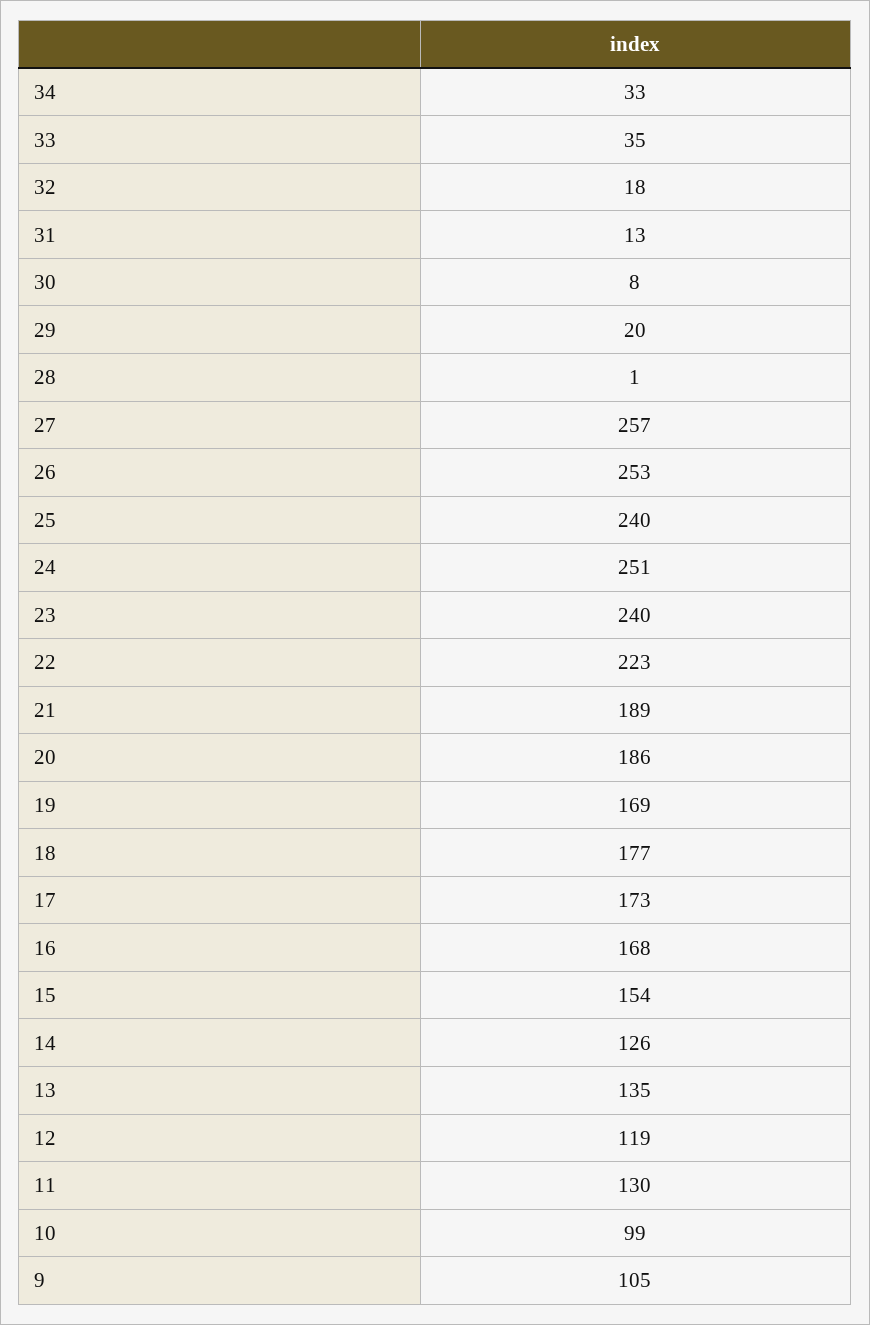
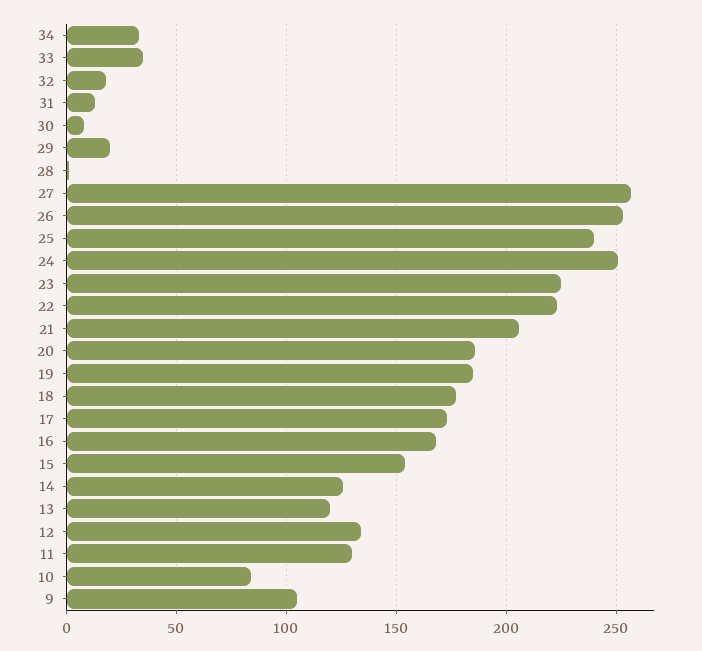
  {
    "34": 33,
    "33": 35,
    "32": 18,
    "31": 13,
    "30": 8,
    "29": 20,
    "28": 1,
    "27": 257,
    "26": 253,
    "25": 240,
    "24": 251,
-   "23": 240,
+   "23": 225,
    "22": 223,
-   "21": 189,
+   "21": 205,
    "20": 186,
-   "19": 169,
+   "19": 185,
    "18": 177,
    "17": 173,
    "16": 168,
    "15": 154,
    "14": 126,
-   "13": 135,
+   "13": 120,
-   "12": 119,
+   "12": 135,
    "11": 130,
-   "10": 99,
+   "10": 85,
    "9": 105
  }

